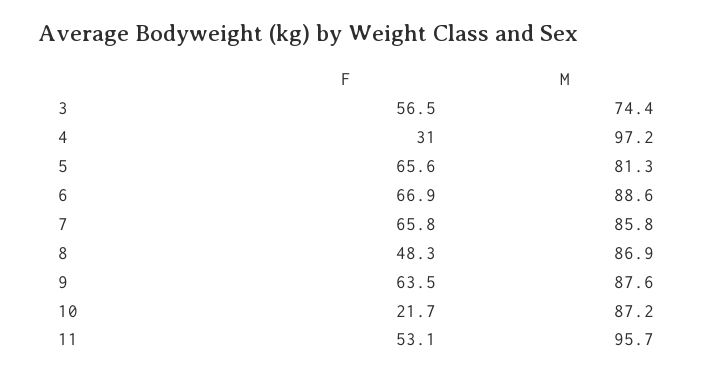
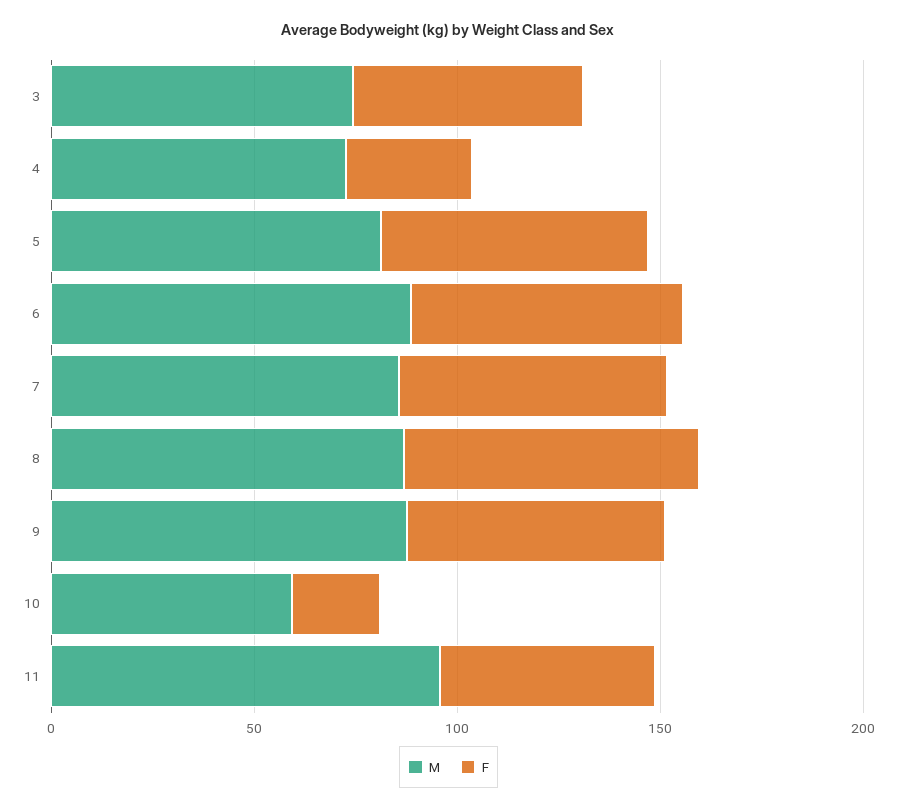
  {
    "F": {
      "3": 56.5,
      "4": 31,
      "5": 65.6,
      "6": 66.9,
      "7": 65.8,
-     "8": 48.3,
+     "8": 70,
      "9": 63.5,
      "10": 21.7,
      "11": 53.1
    },
    "M": {
      "3": 74.4,
-     "4": 97.2,
+     "4": 70,
      "5": 81.3,
      "6": 88.6,
      "7": 85.8,
      "8": 86.9,
      "9": 87.6,
-     "10": 87.2,
+     "10": 60,
      "11": 95.7
    }
  }

